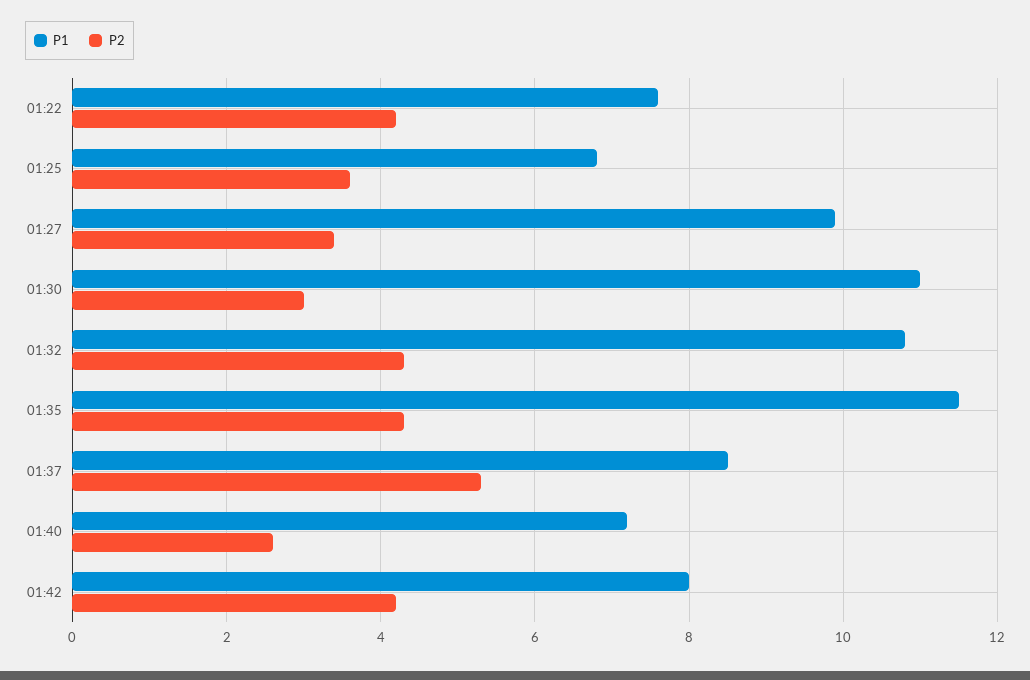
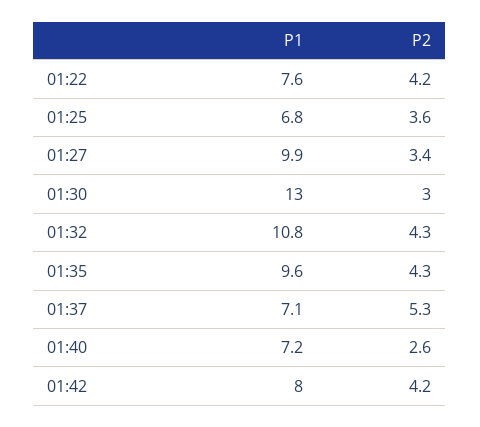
  {
    "P1": {
      "01:22": 7.6,
      "01:25": 6.8,
      "01:27": 9.9,
-     "01:30": 11,
+     "01:30": 13,
      "01:32": 10.8,
-     "01:35": 11.5,
+     "01:35": 9.6,
-     "01:37": 8.5,
+     "01:37": 7.1,
      "01:40": 7.2,
      "01:42": 8
    },
    "P2": {
      "01:22": 4.2,
      "01:25": 3.6,
      "01:27": 3.4,
      "01:30": 3,
      "01:32": 4.3,
      "01:35": 4.3,
      "01:37": 5.3,
      "01:40": 2.6,
      "01:42": 4.2
    }
  }

